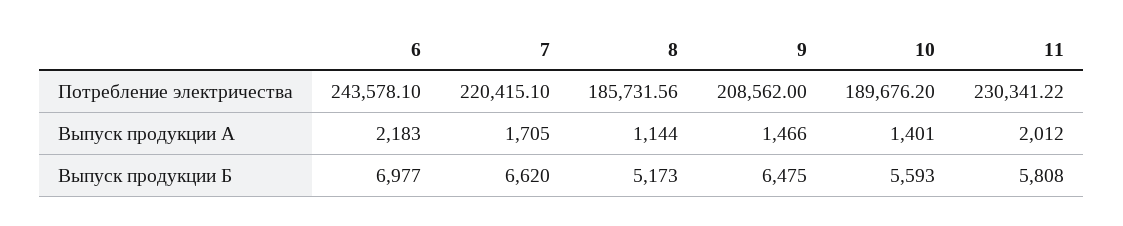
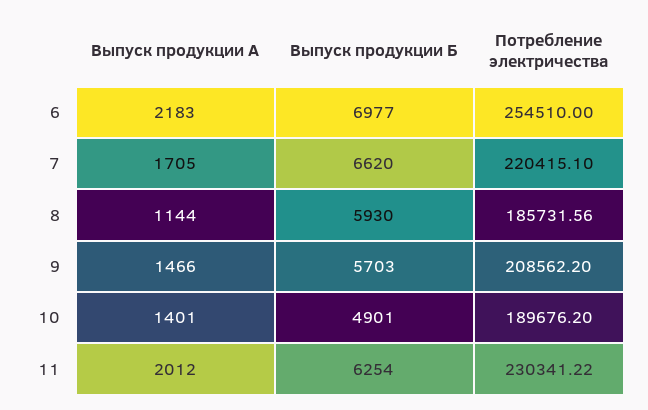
  {
    "6": {
-     "Потребление электричества": 243578.1,
+     "Потребление электричества": 254510,
      "Выпуск продукции A": 2183,
      "Выпуск продукции Б": 6977
    },
    "7": {
      "Потребление электричества": 220415.1,
      "Выпуск продукции A": 1705,
      "Выпуск продукции Б": 6620
    },
    "8": {
      "Потребление электричества": 185731.56,
      "Выпуск продукции A": 1144,
-     "Выпуск продукции Б": 5173
+     "Выпуск продукции Б": 5930
    },
    "9": {
-     "Потребление электричества": 208562,
+     "Потребление электричества": 208562.2,
      "Выпуск продукции A": 1466,
-     "Выпуск продукции Б": 6475
+     "Выпуск продукции Б": 5703
    },
    "10": {
      "Потребление электричества": 189676.2,
      "Выпуск продукции A": 1401,
-     "Выпуск продукции Б": 5593
+     "Выпуск продукции Б": 4901
    },
    "11": {
      "Потребление электричества": 230341.22,
      "Выпуск продукции A": 2012,
-     "Выпуск продукции Б": 5808
+     "Выпуск продукции Б": 6254
    }
  }

